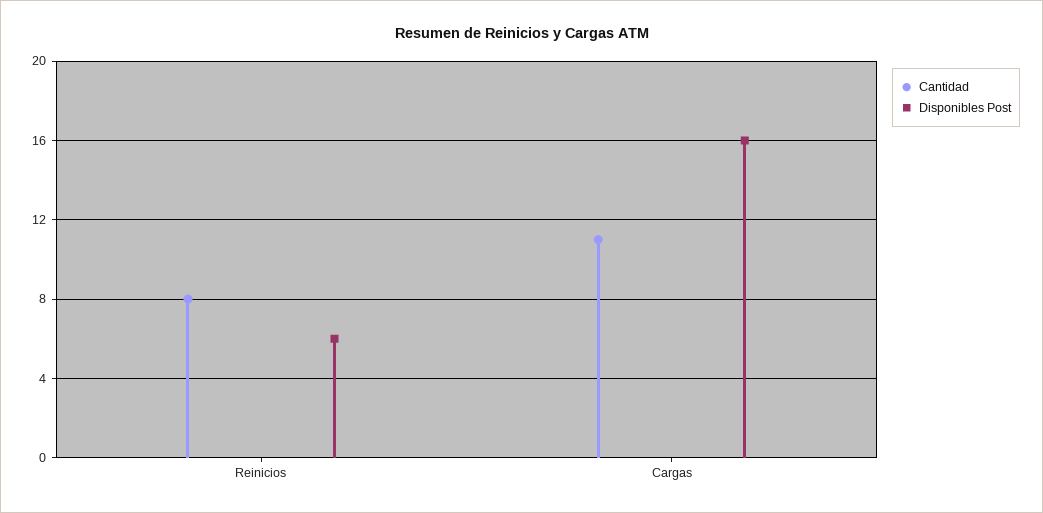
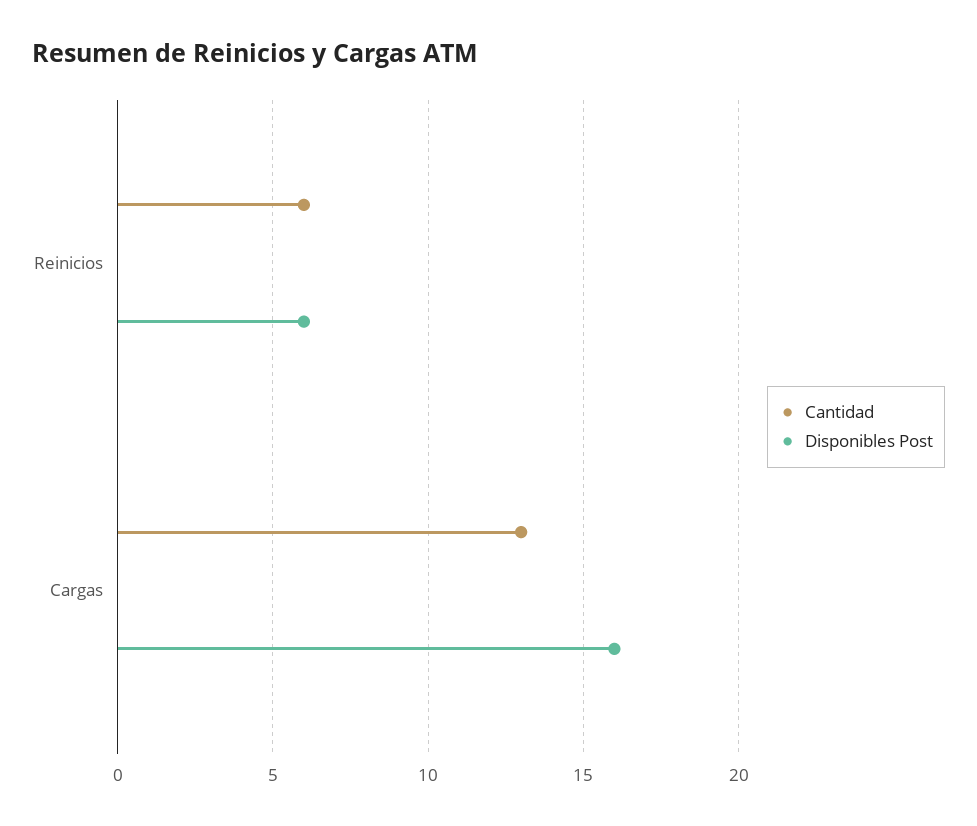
  {
    "Cantidad": {
-     "Reinicios": 8,
+     "Reinicios": 6,
-     "Cargas": 11
+     "Cargas": 13
    },
    "Disponibles Post": {
      "Reinicios": 6,
      "Cargas": 16
    }
  }

